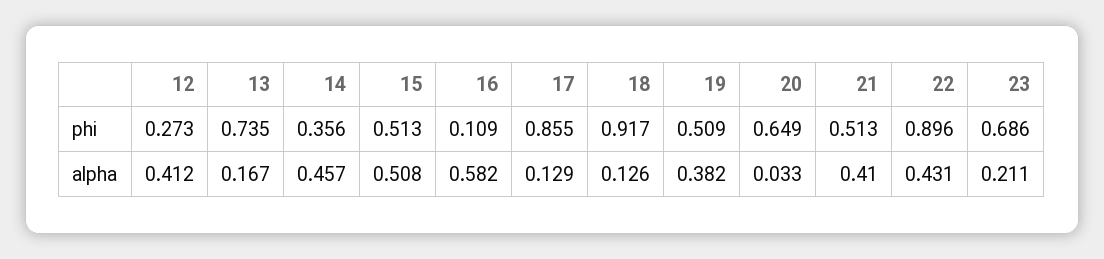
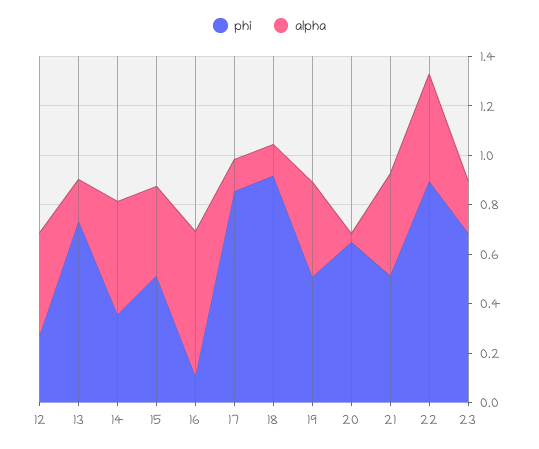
  {
    "phi": {
      "12": 0.273,
      "13": 0.735,
      "14": 0.356,
      "15": 0.513,
      "16": 0.109,
      "17": 0.855,
      "18": 0.917,
      "19": 0.509,
      "20": 0.649,
      "21": 0.513,
      "22": 0.896,
      "23": 0.686
    },
    "alpha": {
      "12": 0.412,
      "13": 0.167,
      "14": 0.457,
-     "15": 0.508,
+     "15": 0.35,
      "16": 0.582,
      "17": 0.129,
      "18": 0.126,
      "19": 0.382,
      "20": 0.033,
      "21": 0.41,
      "22": 0.431,
      "23": 0.211
    }
  }

